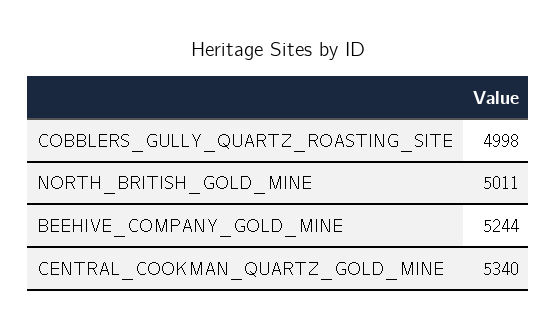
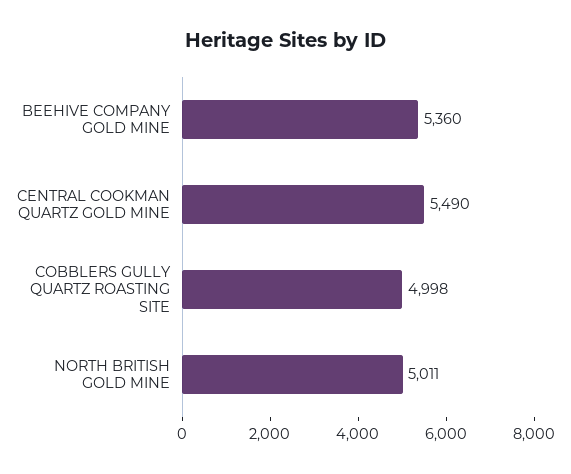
  {
    "COBBLERS_GULLY_QUARTZ_ROASTING_SITE": 4998,
    "NORTH_BRITISH_GOLD_MINE": 5011,
-   "BEEHIVE_COMPANY_GOLD_MINE": 5244,
+   "BEEHIVE_COMPANY_GOLD_MINE": 5360,
-   "CENTRAL_COOKMAN_QUARTZ_GOLD_MINE": 5340
+   "CENTRAL_COOKMAN_QUARTZ_GOLD_MINE": 5490
  }

